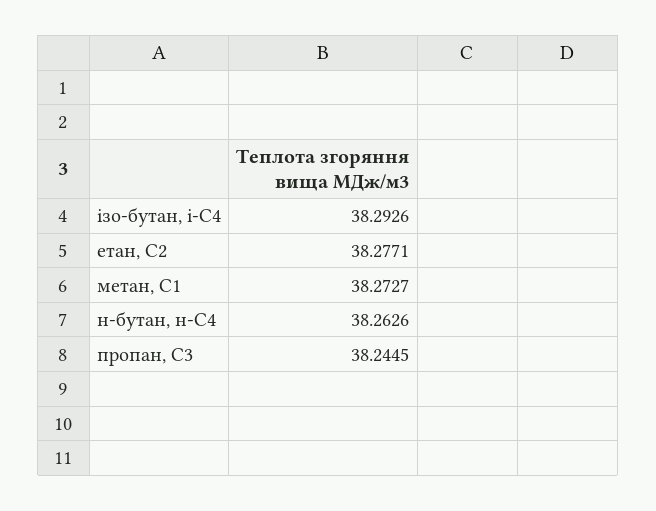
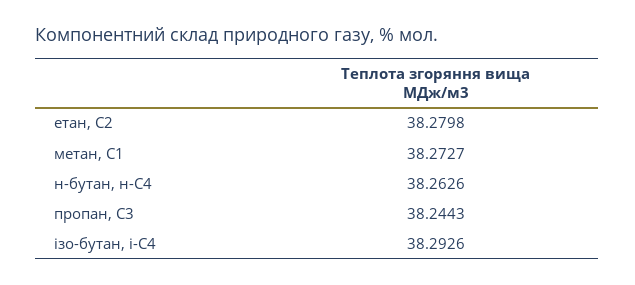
  {
    "ізо-бутан, і-С4": 38.2926,
-   "етан, С2": 38.2771,
+   "етан, С2": 38.2798,
    "метан, С1": 38.2727,
    "н-бутан, н-С4": 38.2626,
-   "пропан, С3": 38.2445
+   "пропан, С3": 38.2443
  }

